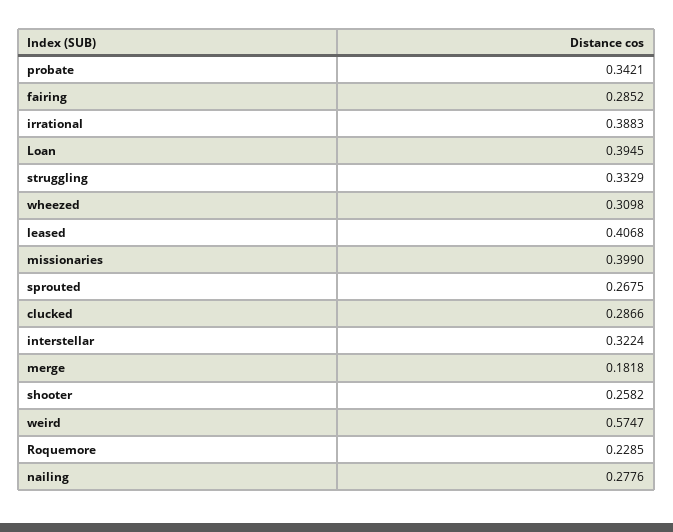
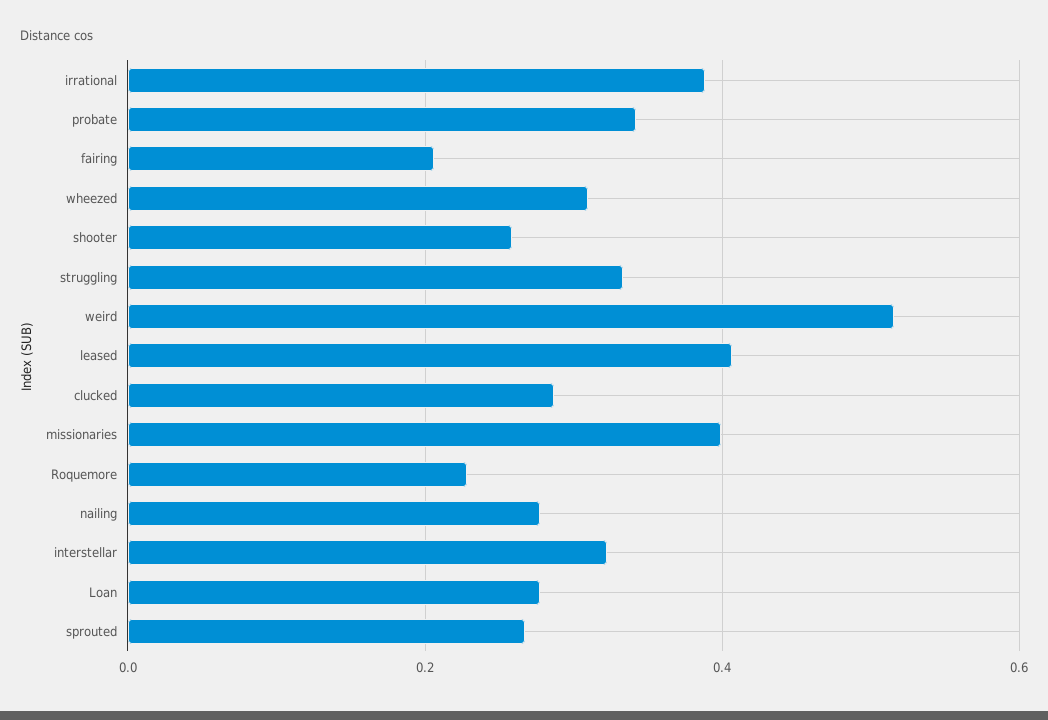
  {
    "probate": 0.3421,
-   "fairing": 0.2852,
+   "fairing": 0.2,
    "irrational": 0.3883,
-   "Loan": 0.3945,
+   "Loan": 0.28,
    "struggling": 0.3329,
    "wheezed": 0.3098,
    "leased": 0.4068,
    "missionaries": 0.399,
    "sprouted": 0.2675,
    "clucked": 0.2866,
    "interstellar": 0.3224,
-   "merge": 0.1818,
    "shooter": 0.2582,
-   "weird": 0.5747,
+   "weird": 0.52,
    "Roquemore": 0.2285,
    "nailing": 0.2776
  }

